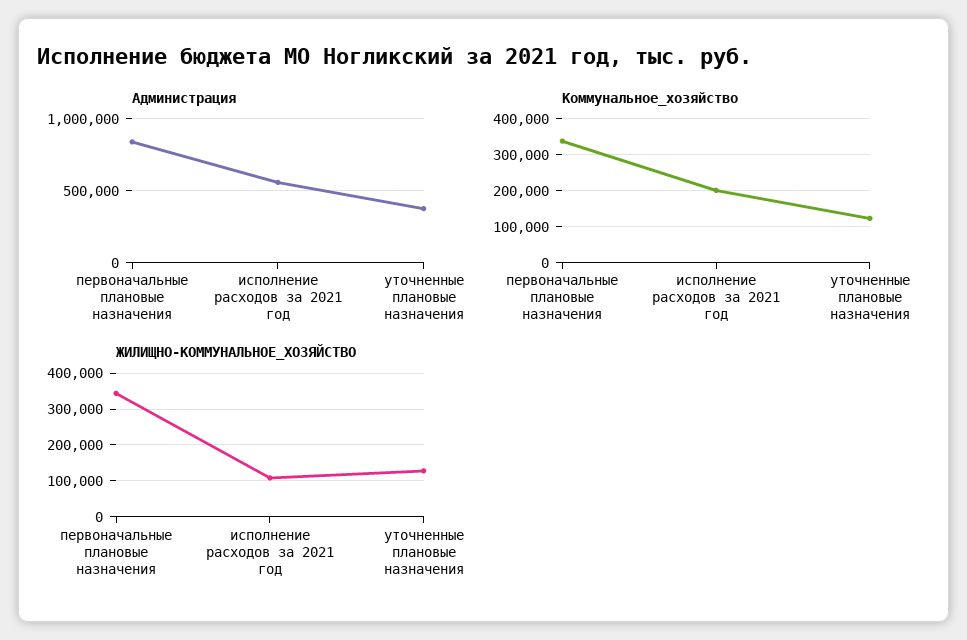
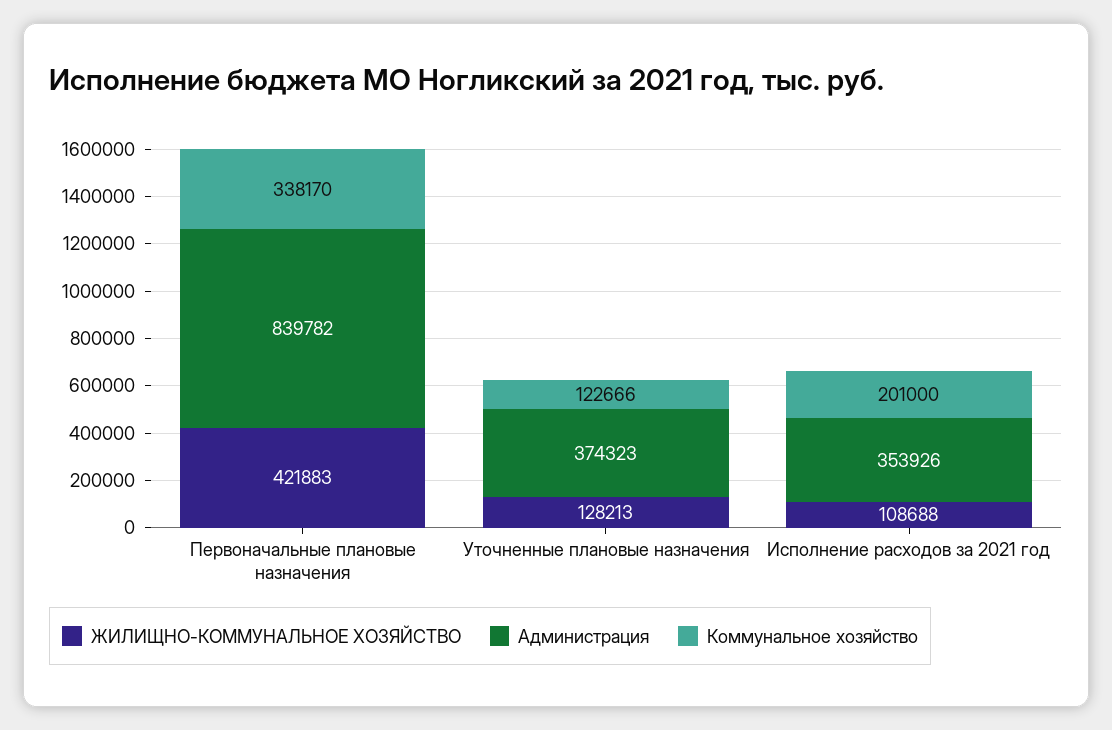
  {
    "Администрация": {
      "первоначальные плановые назначения": 839782,
-     "исполнение расходов за 2021 год": 550000,
+     "исполнение расходов за 2021 год": 353926,
      "уточненные плановые назначения": 374323
    },
    "Коммунальное_хозяйство": {
      "первоначальные плановые назначения": 338170,
      "исполнение расходов за 2021 год": 201000,
      "уточненные плановые назначения": 122666
    },
    "ЖИЛИЩНО-КОММУНАЛЬНОЕ_ХОЗЯЙСТВО": {
-     "первоначальные плановые назначения": 340000,
+     "первоначальные плановые назначения": 421883,
      "исполнение расходов за 2021 год": 108688,
      "уточненные плановые назначения": 128213
    }
  }

